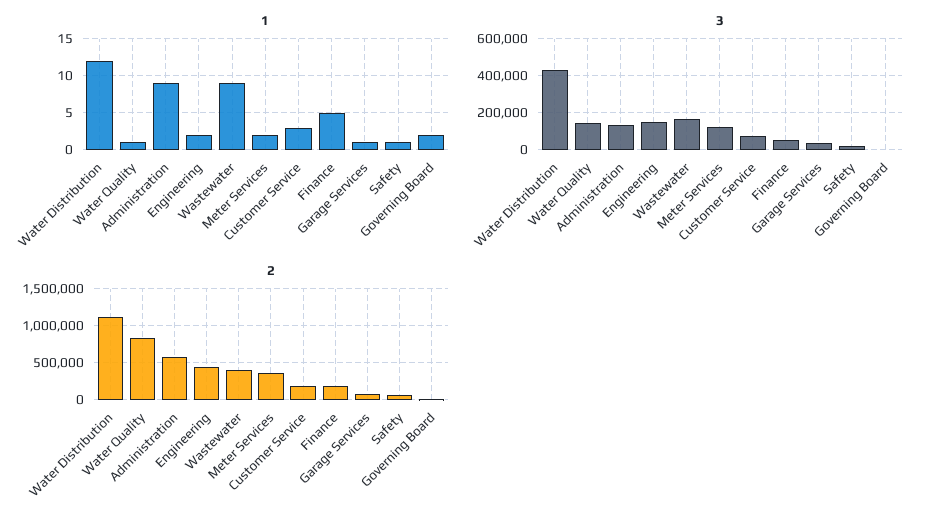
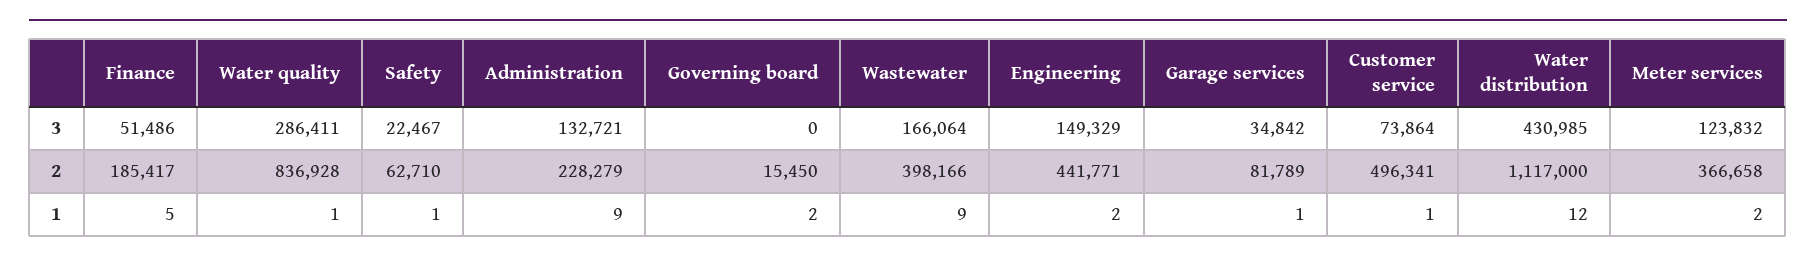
  {
    "1": {
      "Water Distribution": 12,
      "Water Quality": 1,
      "Administration": 9,
      "Engineering": 2,
      "Wastewater": 9,
      "Meter Services": 2,
-     "Customer Service": 3,
+     "Customer Service": 1,
      "Finance": 5,
      "Garage Services": 1,
      "Safety": 1,
      "Governing Board": 2
    },
    "3": {
      "Water Distribution": 430985,
-     "Water Quality": 150000,
+     "Water Quality": 286411,
      "Administration": 132721,
      "Engineering": 149329,
      "Wastewater": 166064,
      "Meter Services": 123832,
      "Customer Service": 73864,
      "Finance": 51486,
      "Garage Services": 34842,
      "Safety": 22467,
      "Governing Board": 0
    },
    "2": {
      "Water Distribution": 1117000,
      "Water Quality": 836928,
-     "Administration": 600000,
+     "Administration": 228279,
      "Engineering": 441771,
      "Wastewater": 398166,
      "Meter Services": 366658,
-     "Customer Service": 200000,
+     "Customer Service": 496341,
      "Finance": 185417,
      "Garage Services": 81789,
      "Safety": 62710,
      "Governing Board": 15450
    }
  }

